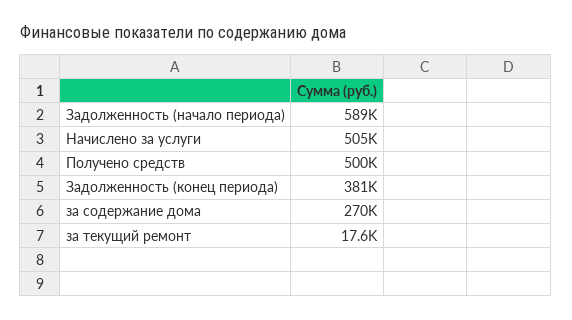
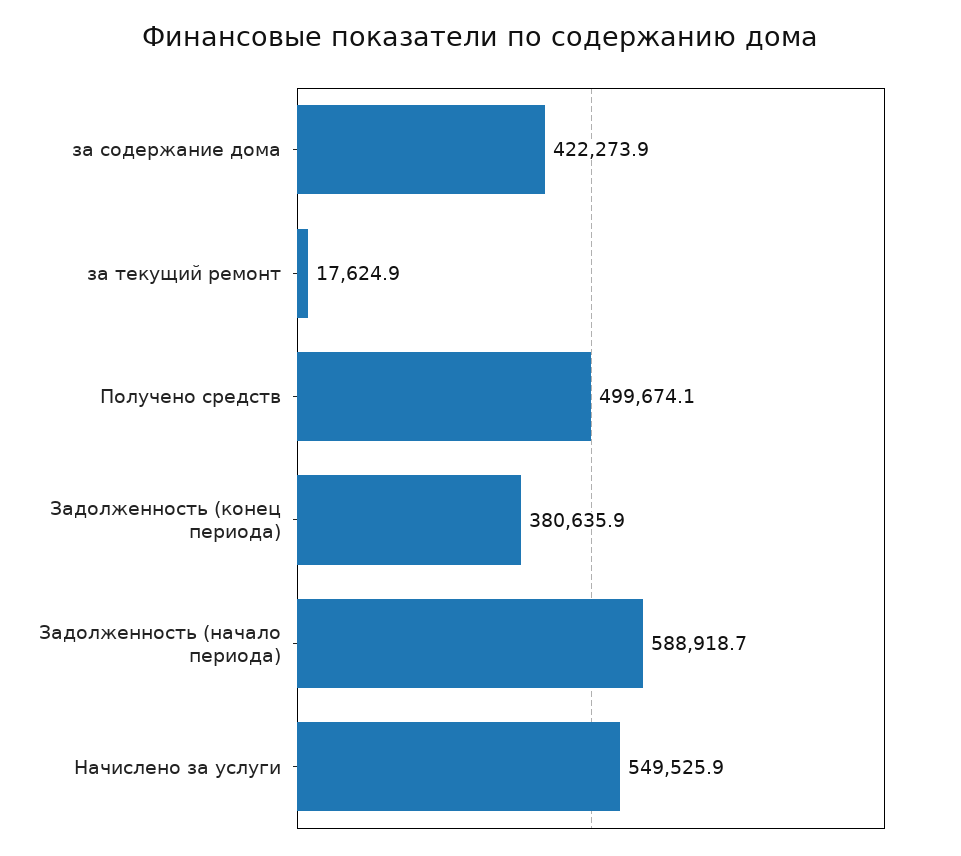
  {
    "Задолженность (начало периода)": 588918.7,
-   "Начислено за услуги": 505000,
+   "Начислено за услуги": 549525.9,
    "Получено средств": 499674.1,
    "Задолженность (конец периода)": 380635.9,
-   "за содержание дома": 270000,
+   "за содержание дома": 422273.9,
    "за текущий ремонт": 17624.9
  }

